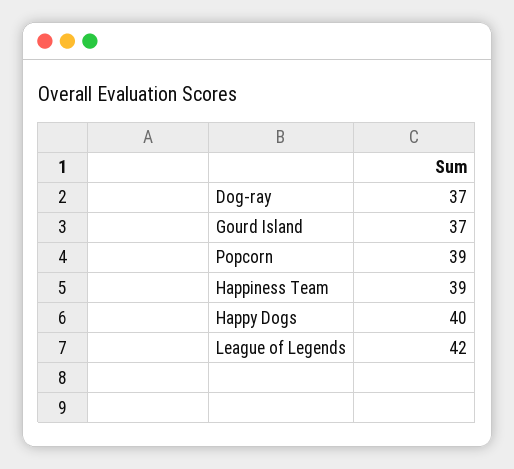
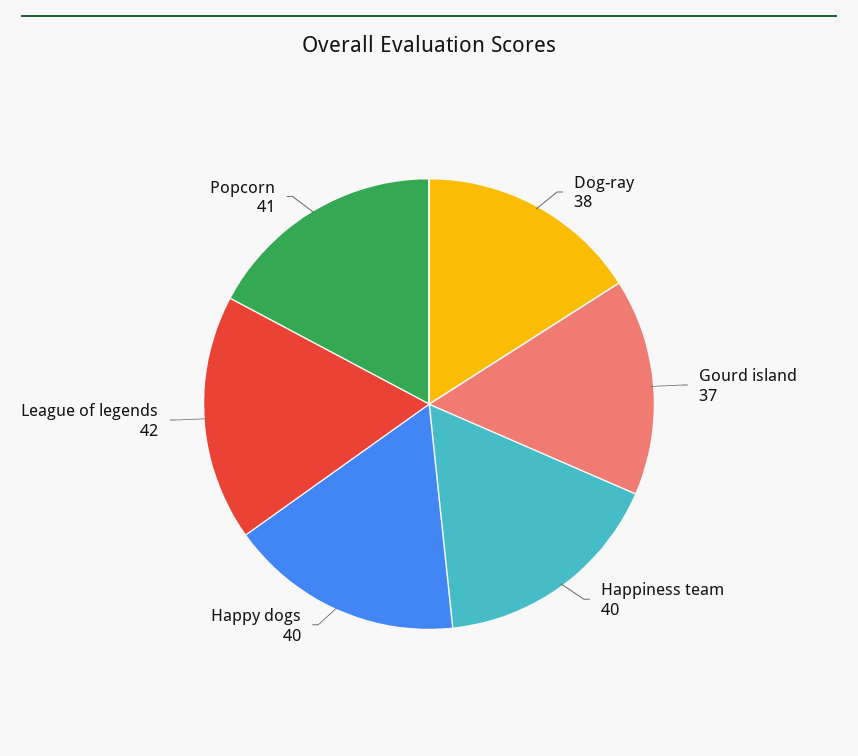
  {
-   "Dog-ray": 37,
+   "Dog-ray": 38,
    "Gourd Island": 37,
-   "Popcorn": 39,
+   "Popcorn": 41,
-   "Happiness Team": 39,
+   "Happiness Team": 40,
    "Happy Dogs": 40,
    "League of Legends": 42
  }

